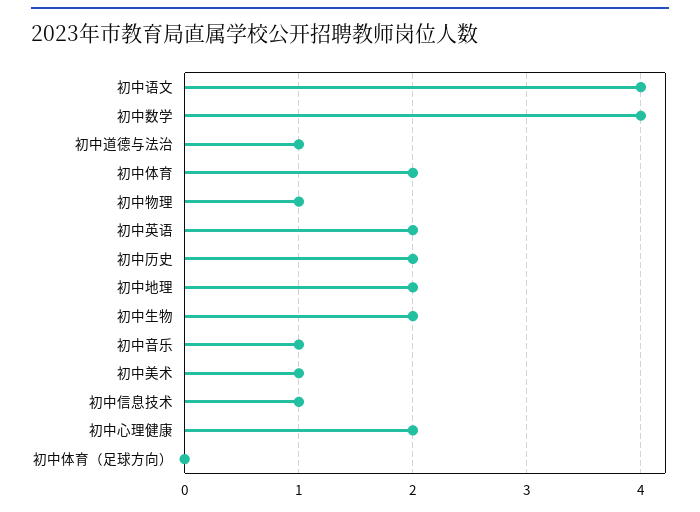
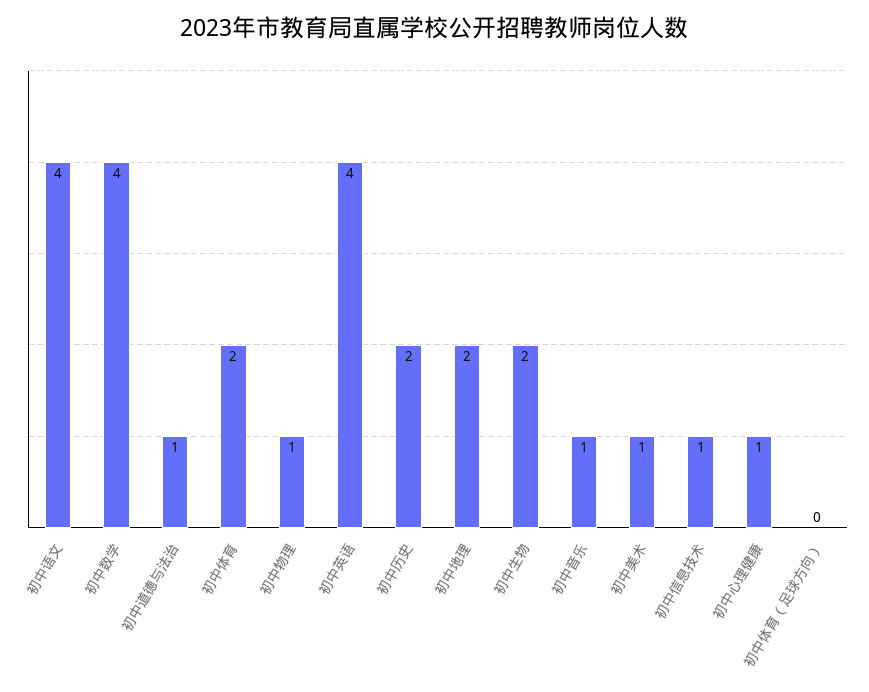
  {
    "初中语文": 4,
    "初中数学": 4,
    "初中道德与法治": 1,
    "初中体育": 2,
    "初中物理": 1,
-   "初中英语": 2,
+   "初中英语": 4,
    "初中历史": 2,
    "初中地理": 2,
    "初中生物": 2,
    "初中音乐": 1,
    "初中美术": 1,
    "初中信息技术": 1,
-   "初中心理健康": 2,
+   "初中心理健康": 1,
    "初中体育（足球方向）": 0
  }

